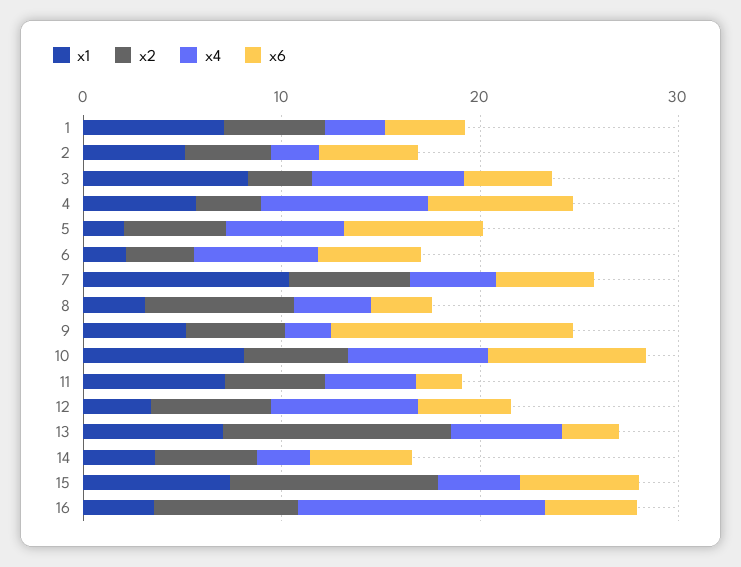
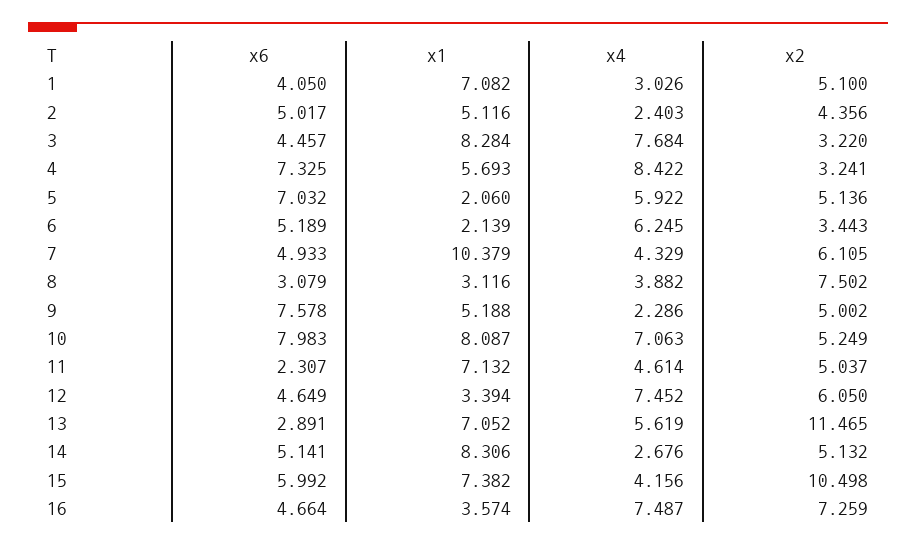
  {
    "x1": {
      "1": 7.082,
      "2": 5.116,
      "3": 8.284,
      "4": 5.693,
      "5": 2.06,
      "6": 2.139,
      "7": 10.379,
      "8": 3.116,
      "9": 5.188,
      "10": 8.087,
      "11": 7.132,
      "12": 3.394,
      "13": 7.052,
-     "14": 4,
+     "14": 8.306,
      "15": 7.382,
      "16": 3.574
    },
    "x2": {
      "1": 5.1,
      "2": 4.356,
      "3": 3.22,
      "4": 3.241,
      "5": 5.136,
      "6": 3.443,
      "7": 6.105,
      "8": 7.502,
      "9": 5.002,
      "10": 5.249,
      "11": 5.037,
      "12": 6.05,
      "13": 11.465,
      "14": 5.132,
      "15": 10.498,
      "16": 7.259
    },
    "x4": {
      "1": 3.026,
      "2": 2.403,
      "3": 7.684,
      "4": 8.422,
      "5": 5.922,
      "6": 6.245,
      "7": 4.329,
      "8": 3.882,
      "9": 2.286,
      "10": 7.063,
      "11": 4.614,
      "12": 7.452,
      "13": 5.619,
      "14": 2.676,
      "15": 4.156,
-     "16": 12
+     "16": 7.487
    },
    "x6": {
      "1": 4.05,
      "2": 5.017,
      "3": 4.457,
      "4": 7.325,
      "5": 7.032,
      "6": 5.189,
      "7": 4.933,
      "8": 3.079,
-     "9": 12,
+     "9": 7.578,
      "10": 7.983,
      "11": 2.307,
      "12": 4.649,
      "13": 2.891,
      "14": 5.141,
      "15": 5.992,
      "16": 4.664
    }
  }

